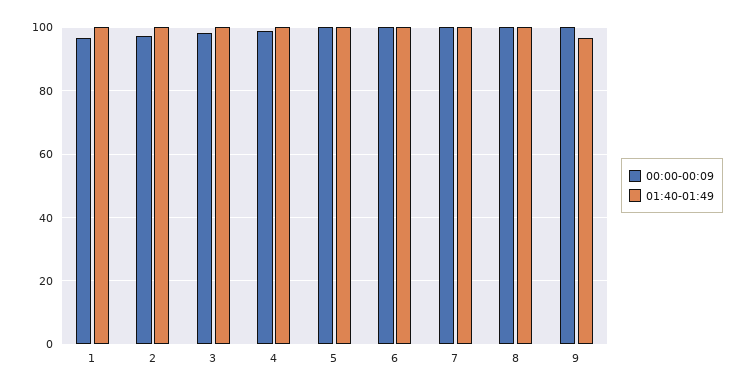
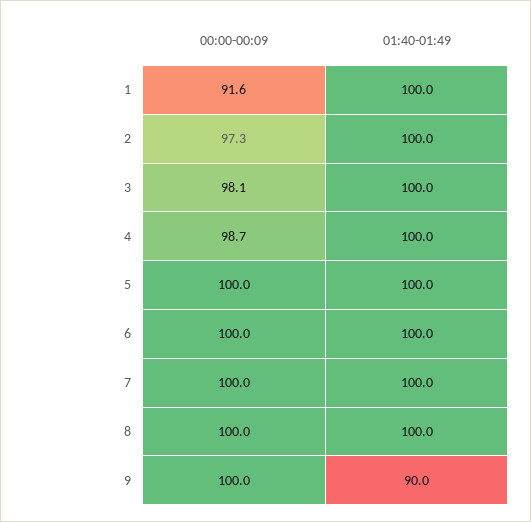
  {
    "00:00-00:09": {
-     "1": 96,
+     "1": 91.6,
      "2": 97.3,
      "3": 98.1,
      "4": 98.7,
      "5": 100,
      "6": 100,
      "7": 100,
      "8": 100,
      "9": 100
    },
    "01:40-01:49": {
      "1": 100,
      "2": 100,
      "3": 100,
      "4": 100,
      "5": 100,
      "6": 100,
      "7": 100,
      "8": 100,
-     "9": 96
+     "9": 90
    }
  }

